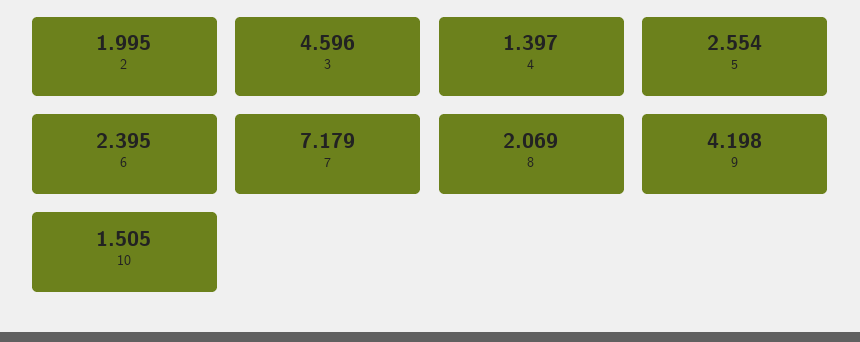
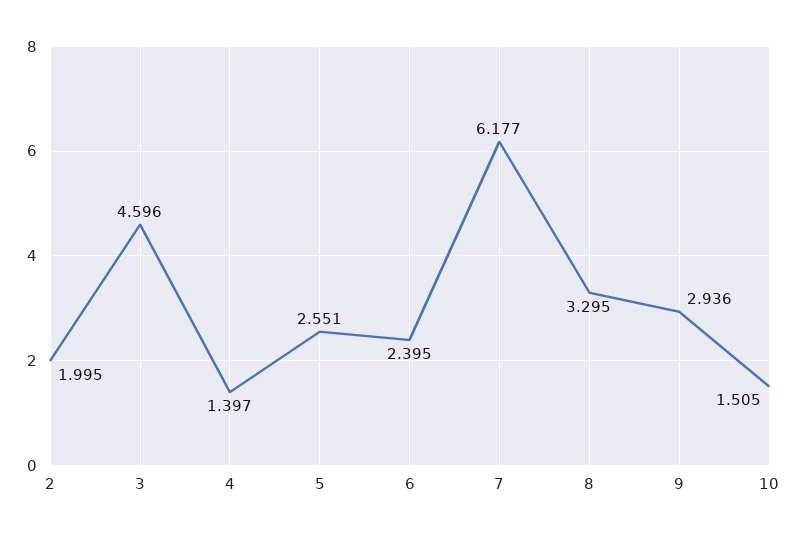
  {
    "2": 1.995,
    "3": 4.596,
    "4": 1.397,
-   "5": 2.554,
+   "5": 2.551,
    "6": 2.395,
-   "7": 7.179,
+   "7": 6.177,
-   "8": 2.069,
+   "8": 3.295,
-   "9": 4.198,
+   "9": 2.936,
    "10": 1.505
  }

